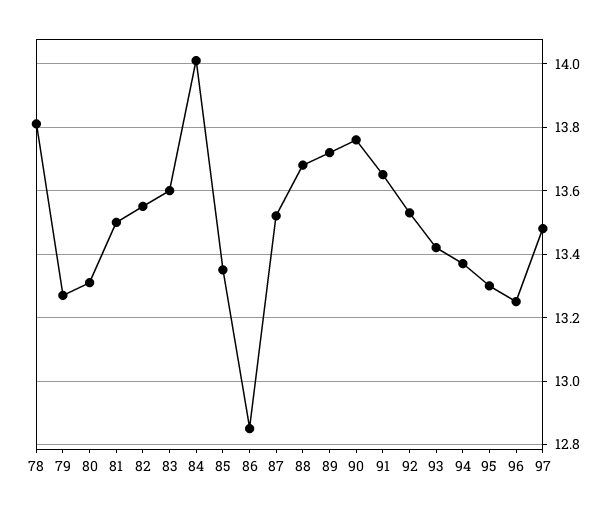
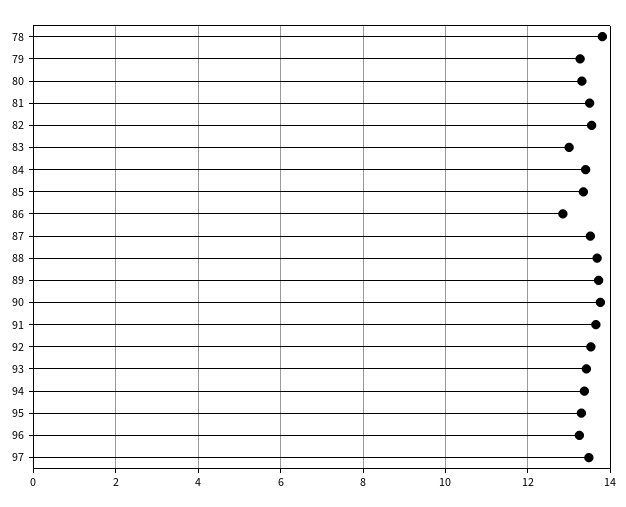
  {
    "78": 13.8,
    "79": 13.25,
    "80": 13.3,
    "81": 13.5,
    "82": 13.55,
-   "83": 13.6,
+   "83": 13,
-   "84": 14,
+   "84": 13.4,
    "85": 13.35,
    "86": 12.85,
    "87": 13.5,
    "88": 13.7,
    "89": 13.7,
    "90": 13.75,
    "91": 13.65,
    "92": 13.55,
    "93": 13.4,
    "94": 13.35,
    "95": 13.3,
    "96": 13.25,
    "97": 13.5
  }

